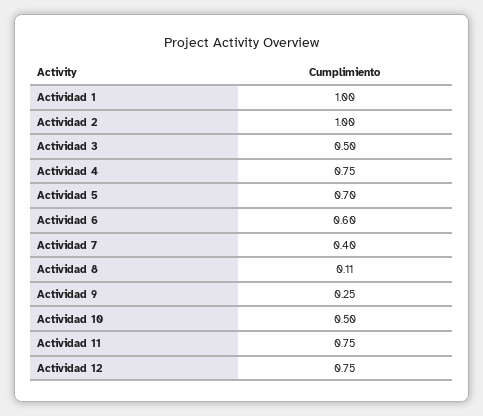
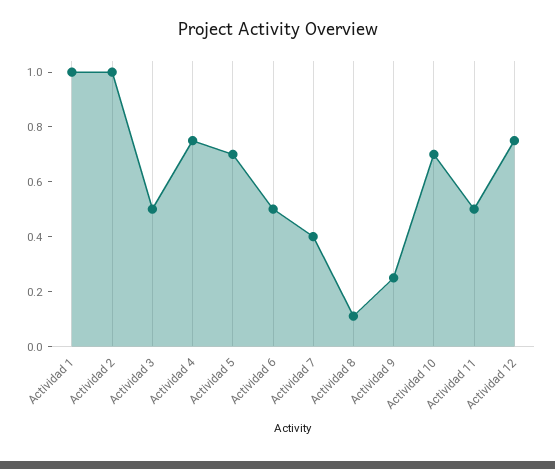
  {
    "Actividad 1": 1,
    "Actividad 2": 1,
    "Actividad 3": 0.5,
    "Actividad 4": 0.75,
    "Actividad 5": 0.7,
-   "Actividad 6": 0.6,
+   "Actividad 6": 0.5,
    "Actividad 7": 0.4,
    "Actividad 8": 0.11,
    "Actividad 9": 0.25,
-   "Actividad 10": 0.5,
+   "Actividad 10": 0.7,
-   "Actividad 11": 0.75,
+   "Actividad 11": 0.5,
    "Actividad 12": 0.75
  }

